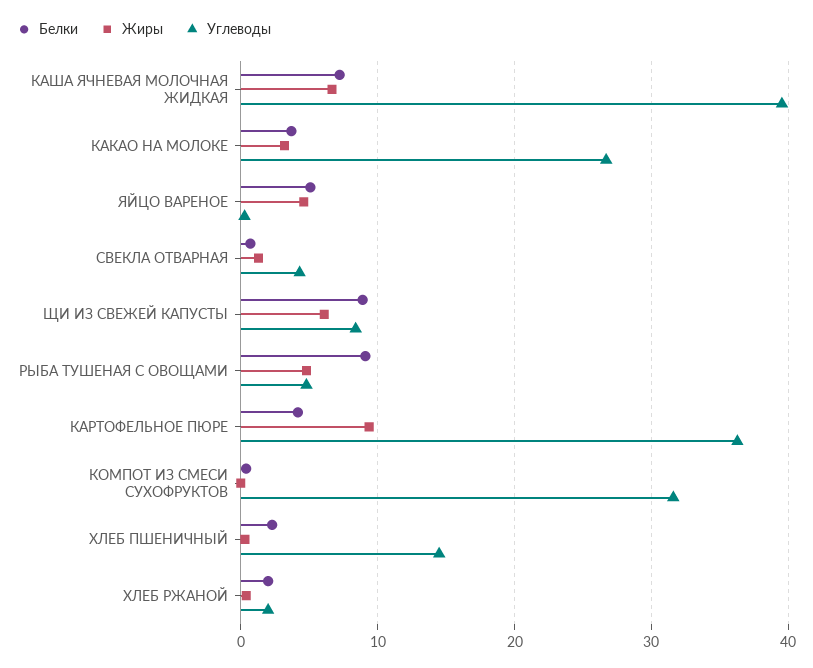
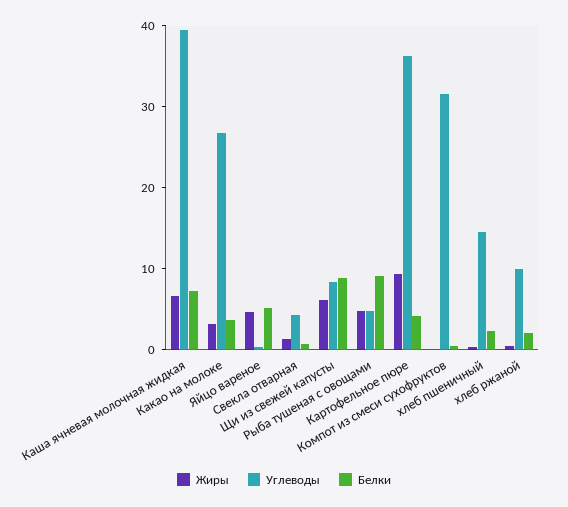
  {
    "Белки": {
      "КАША ЯЧНЕВАЯ МОЛОЧНАЯ ЖИДКАЯ": 7,
      "КАКАО НА МОЛОКЕ": 4,
      "ЯЙЦО ВАРЕНОЕ": 5,
      "СВЕКЛА ОТВАРНАЯ": 1,
      "ЩИ ИЗ СВЕЖЕЙ КАПУСТЫ": 9,
      "РЫБА ТУШЕНАЯ С ОВОЩАМИ": 9,
      "КАРТОФЕЛЬНОЕ ПЮРЕ": 4,
      "КОМПОТ ИЗ СМЕСИ СУХОФРУКТОВ": 0,
      "ХЛЕБ ПШЕНИЧНЫЙ": 2,
      "ХЛЕБ РЖАНОЙ": 2
    },
    "Жиры": {
      "КАША ЯЧНЕВАЯ МОЛОЧНАЯ ЖИДКАЯ": 7,
      "КАКАО НА МОЛОКЕ": 3,
      "ЯЙЦО ВАРЕНОЕ": 5,
      "СВЕКЛА ОТВАРНАЯ": 1,
      "ЩИ ИЗ СВЕЖЕЙ КАПУСТЫ": 6,
      "РЫБА ТУШЕНАЯ С ОВОЩАМИ": 5,
      "КАРТОФЕЛЬНОЕ ПЮРЕ": 9,
      "КОМПОТ ИЗ СМЕСИ СУХОФРУКТОВ": 0,
      "ХЛЕБ ПШЕНИЧНЫЙ": 0,
      "ХЛЕБ РЖАНОЙ": 0
    },
    "Углеводы": {
      "КАША ЯЧНЕВАЯ МОЛОЧНАЯ ЖИДКАЯ": 40,
      "КАКАО НА МОЛОКЕ": 27,
      "ЯЙЦО ВАРЕНОЕ": 0,
      "СВЕКЛА ОТВАРНАЯ": 4,
      "ЩИ ИЗ СВЕЖЕЙ КАПУСТЫ": 8,
      "РЫБА ТУШЕНАЯ С ОВОЩАМИ": 5,
      "КАРТОФЕЛЬНОЕ ПЮРЕ": 36,
      "КОМПОТ ИЗ СМЕСИ СУХОФРУКТОВ": 32,
      "ХЛЕБ ПШЕНИЧНЫЙ": 15,
-     "ХЛЕБ РЖАНОЙ": 2
+     "ХЛЕБ РЖАНОЙ": 10
    }
  }

